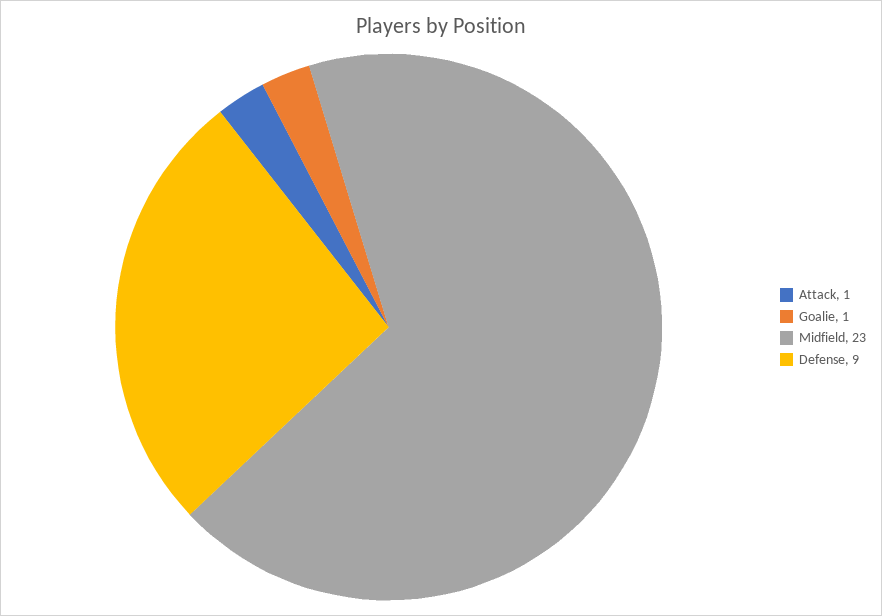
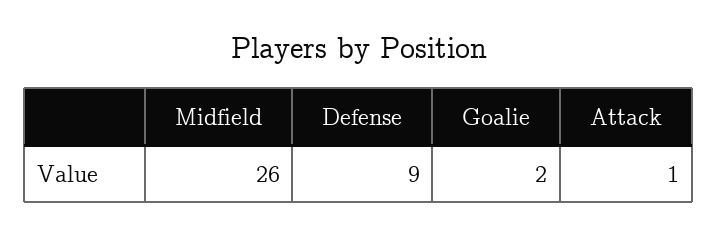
  {
    "Attack": 1,
-   "Goalie": 1,
+   "Goalie": 2,
-   "Midfield": 23,
+   "Midfield": 26,
    "Defense": 9
  }

